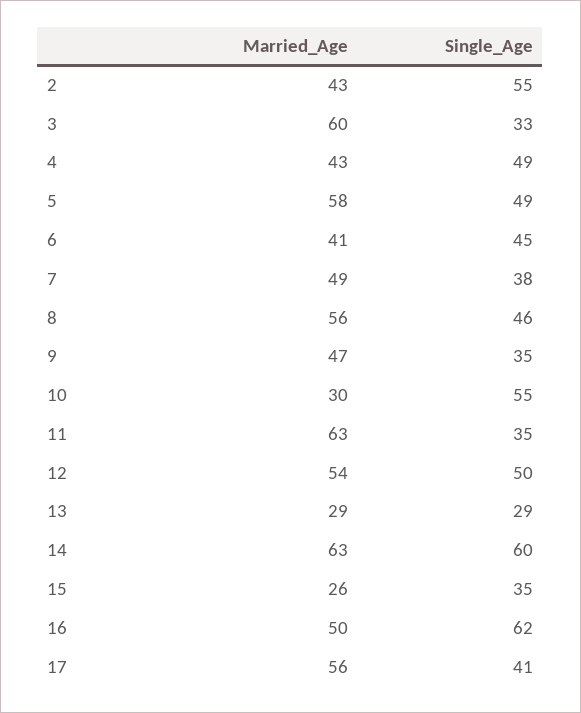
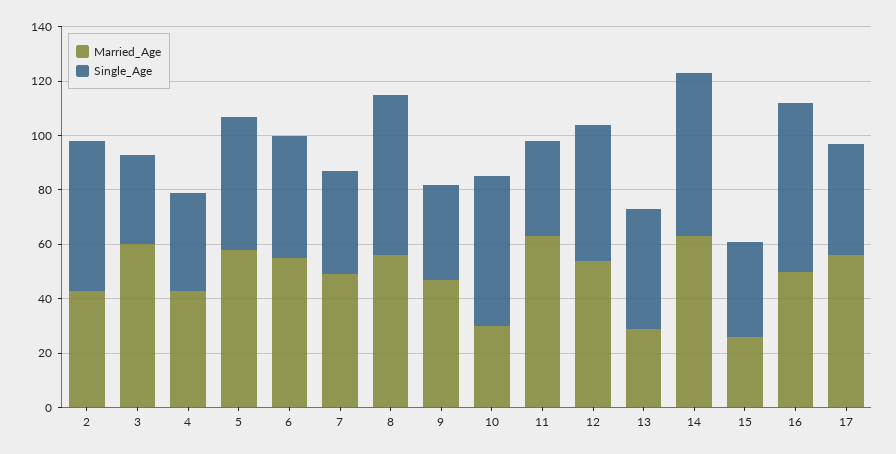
  {
    "Married_Age": {
      "2": 43,
      "3": 60,
      "4": 43,
      "5": 58,
-     "6": 41,
+     "6": 55,
      "7": 49,
      "8": 56,
      "9": 47,
      "10": 30,
      "11": 63,
      "12": 54,
      "13": 29,
      "14": 63,
      "15": 26,
      "16": 50,
      "17": 56
    },
    "Single_Age": {
      "2": 55,
      "3": 33,
-     "4": 49,
+     "4": 35,
      "5": 49,
      "6": 45,
      "7": 38,
-     "8": 46,
+     "8": 60,
      "9": 35,
      "10": 55,
      "11": 35,
      "12": 50,
-     "13": 29,
+     "13": 45,
      "14": 60,
      "15": 35,
      "16": 62,
      "17": 41
    }
  }

